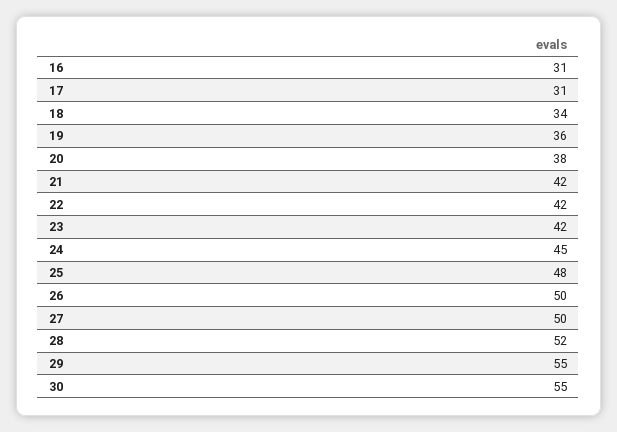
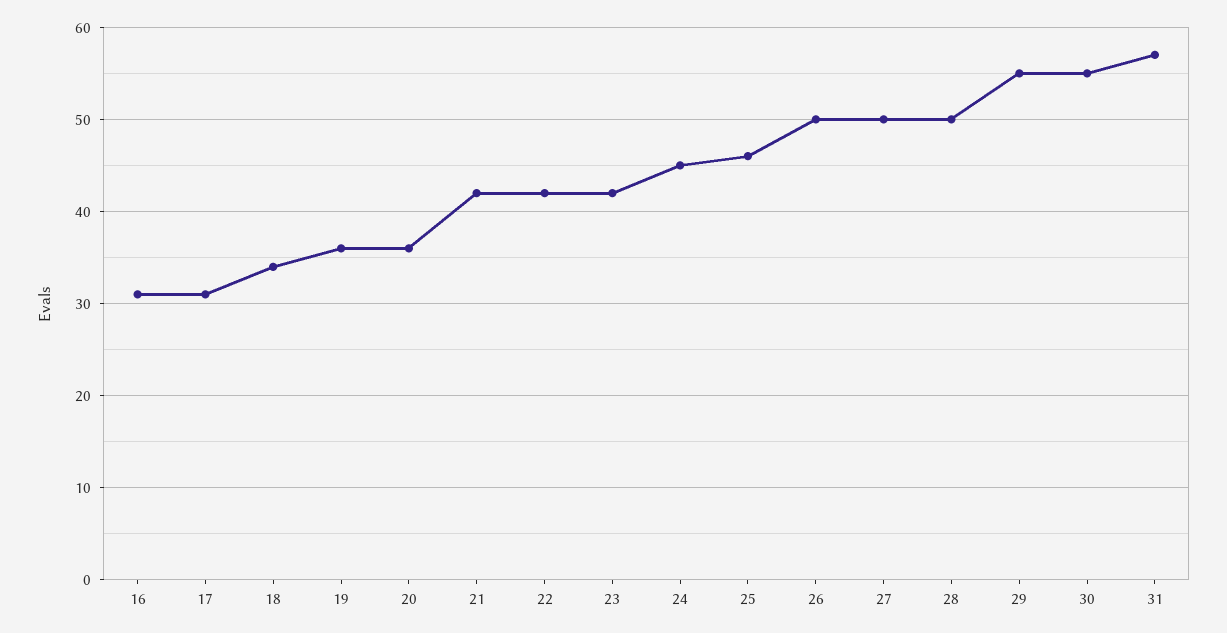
  {
    "16": 31,
    "17": 31,
    "18": 34,
    "19": 36,
-   "20": 38,
+   "20": 36,
    "21": 42,
    "22": 42,
    "23": 42,
    "24": 45,
-   "25": 48,
+   "25": 46,
    "26": 50,
    "27": 50,
-   "28": 52,
+   "28": 50,
    "29": 55,
-   "30": 55
+   "30": 55,
+   "31": 57
  }

